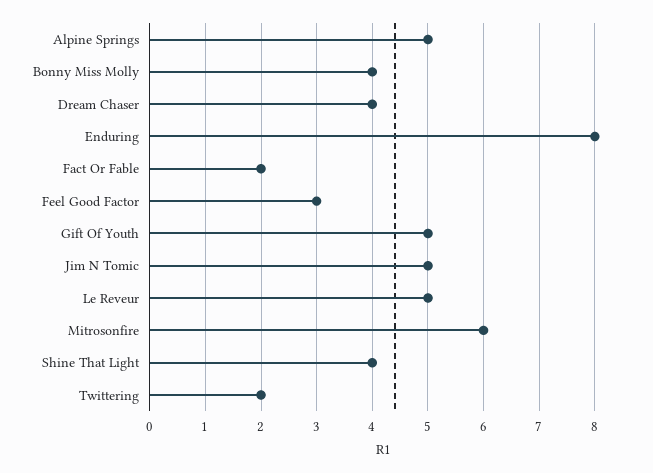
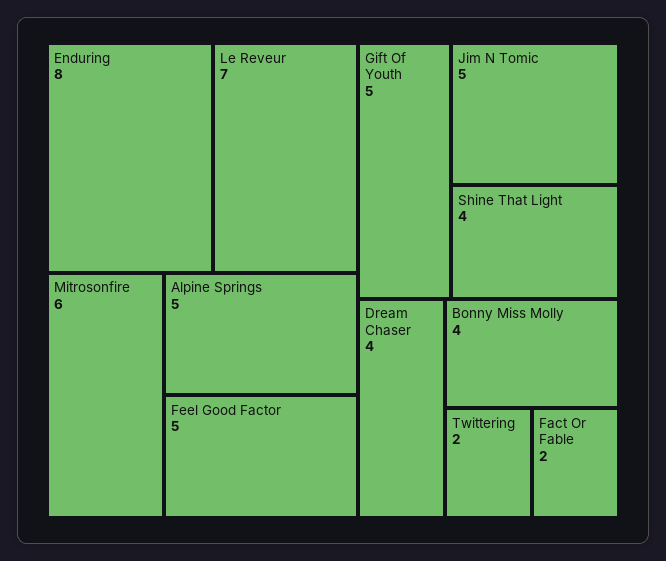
  {
    "Alpine Springs": 5,
    "Bonny Miss Molly": 4,
    "Dream Chaser": 4,
    "Enduring": 8,
    "Fact Or Fable": 2,
-   "Feel Good Factor": 3,
+   "Feel Good Factor": 5,
    "Gift Of Youth": 5,
    "Jim N Tomic": 5,
-   "Le Reveur": 5,
+   "Le Reveur": 7,
    "Mitrosonfire": 6,
    "Shine That Light": 4,
    "Twittering": 2
  }

